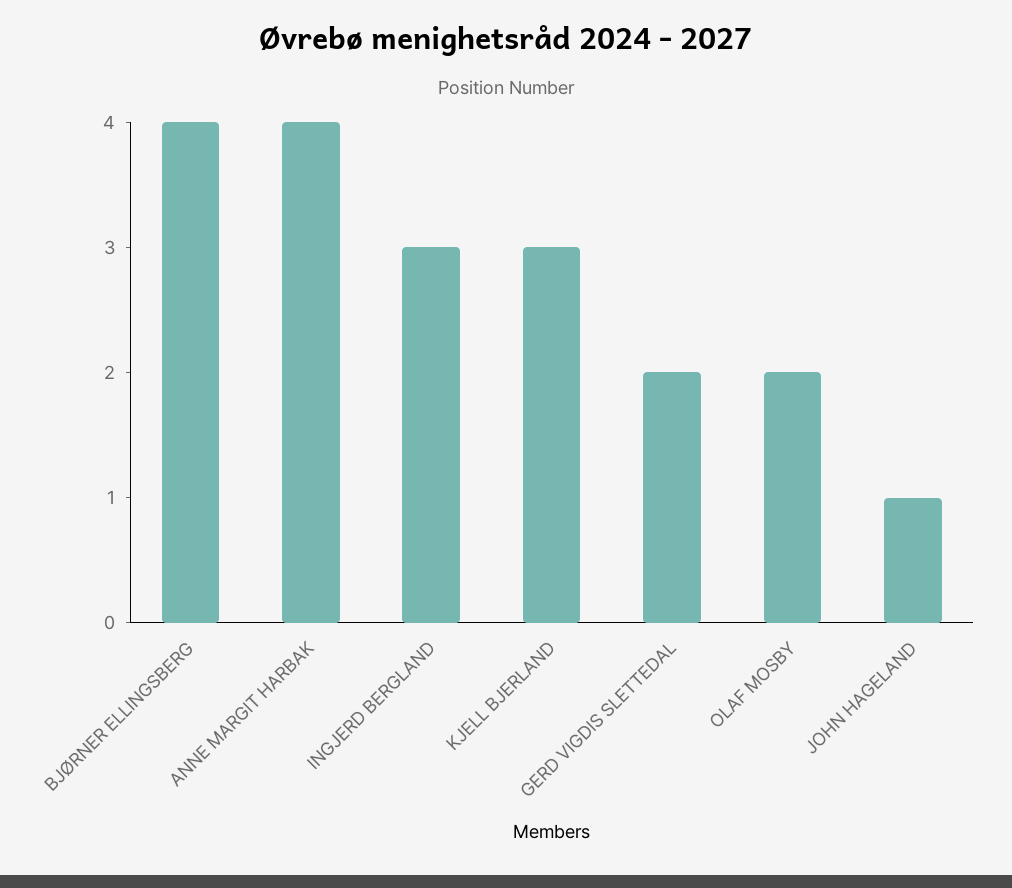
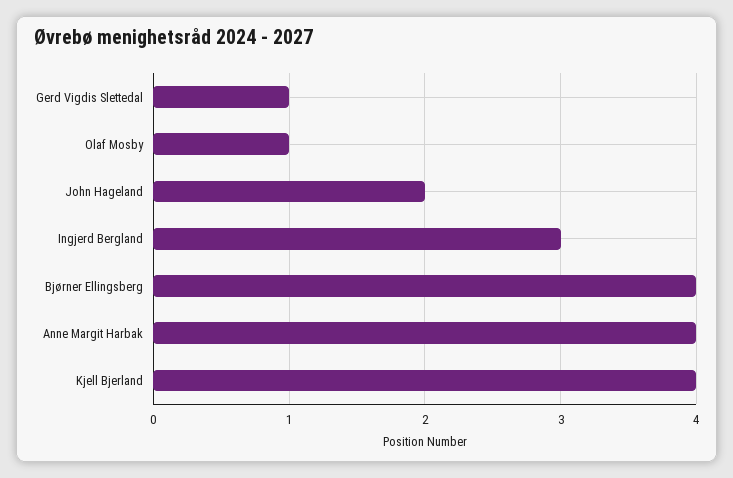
  {
    "BJØRNER ELLINGSBERG": 4,
    "ANNE MARGIT HARBAK": 4,
    "INGJERD BERGLAND": 3,
-   "KJELL BJERLAND": 3,
+   "KJELL BJERLAND": 4,
-   "GERD VIGDIS SLETTEDAL": 2,
+   "GERD VIGDIS SLETTEDAL": 1,
-   "OLAF MOSBY": 2,
+   "OLAF MOSBY": 1,
-   "JOHN HAGELAND": 1
+   "JOHN HAGELAND": 2
  }

